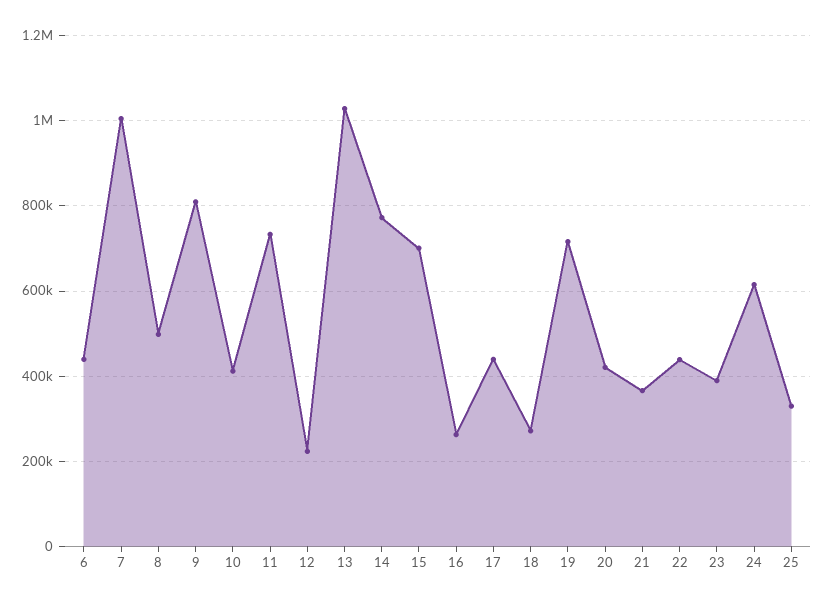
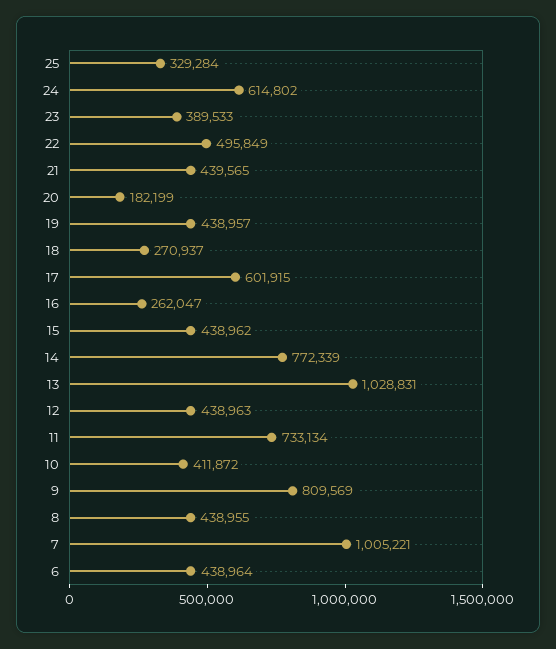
  {
    "6": 438964,
    "7": 1005221,
-   "8": 500000,
+   "8": 438955,
    "9": 809569,
    "10": 411872,
    "11": 733134,
-   "12": 220000,
+   "12": 438963,
    "13": 1028831,
    "14": 772339,
-   "15": 700000,
+   "15": 438962,
    "16": 262047,
-   "17": 440000,
+   "17": 601915,
    "18": 270937,
-   "19": 720000,
+   "19": 438957,
-   "20": 420000,
+   "20": 182199,
-   "21": 360000,
+   "21": 439565,
-   "22": 440000,
+   "22": 495849,
    "23": 389533,
    "24": 614802,
    "25": 329284
  }

